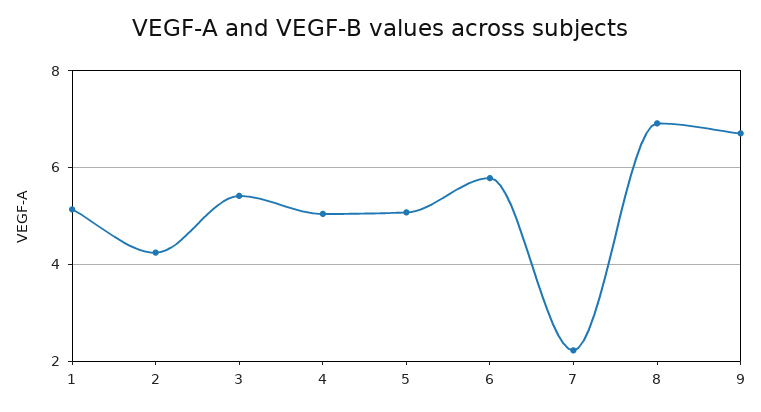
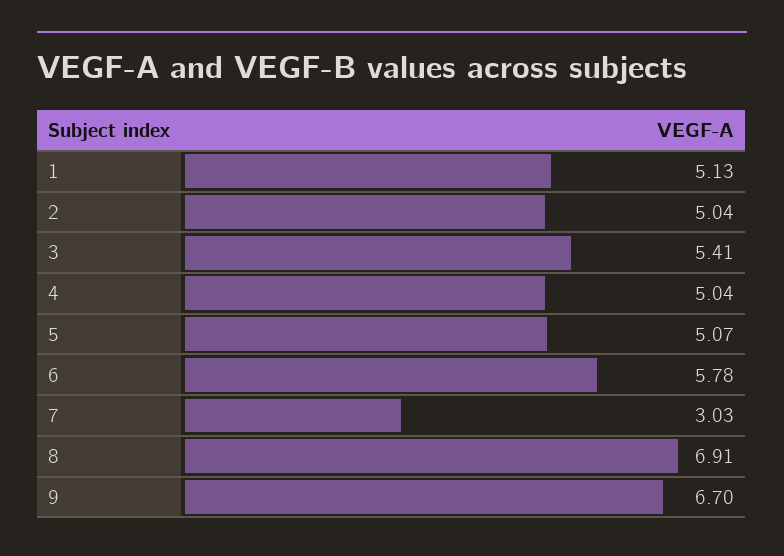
  {
    "1": 5.13,
-   "2": 4.2,
+   "2": 5.04,
    "3": 5.41,
    "4": 5.04,
    "5": 5.07,
    "6": 5.78,
-   "7": 2.2,
+   "7": 3.03,
    "8": 6.91,
    "9": 6.7
  }

